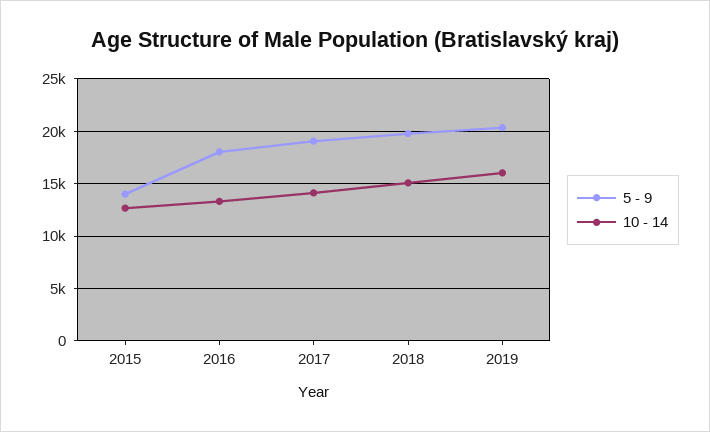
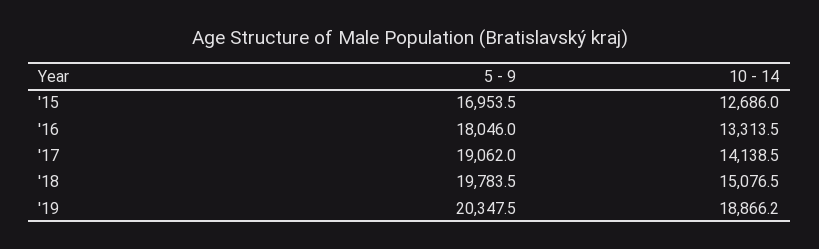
  {
    "5 - 9": {
-     "2015": 14000,
+     "2015": 16953.5,
      "2016": 18046,
      "2017": 19062,
      "2018": 19783.5,
      "2019": 20347.5
    },
    "10 - 14": {
      "2015": 12686,
      "2016": 13313.5,
      "2017": 14138.5,
      "2018": 15076.5,
-     "2019": 16000
+     "2019": 18866.2
    }
  }

